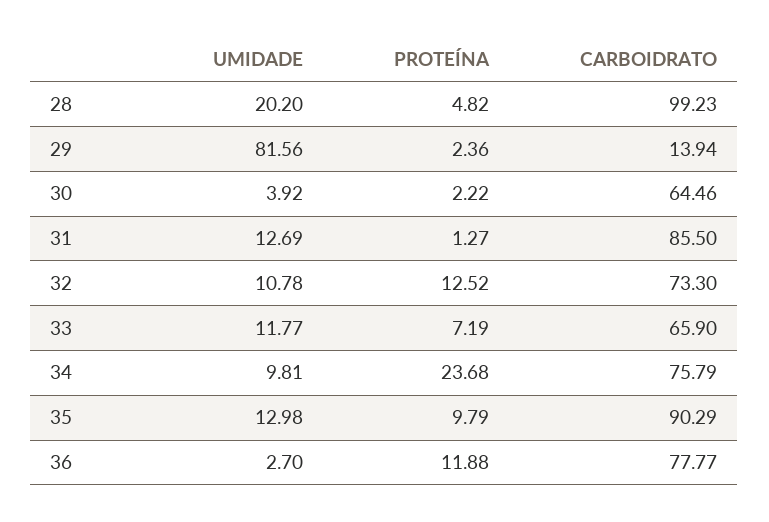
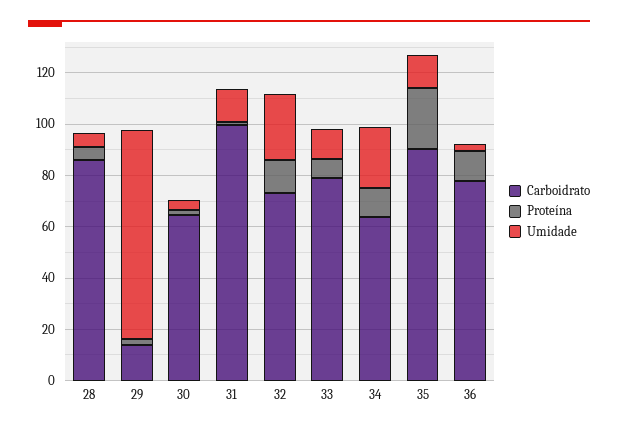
  {
    "UMIDADE": {
-     "28": 20.2,
+     "28": 5,
      "29": 81.56,
      "30": 3.92,
      "31": 12.69,
-     "32": 10.78,
+     "32": 25,
      "33": 11.77,
-     "34": 9.81,
+     "34": 25,
      "35": 12.98,
      "36": 2.7
    },
    "PROTEÍNA": {
      "28": 4.82,
      "29": 2.36,
      "30": 2.22,
      "31": 1.27,
      "32": 12.52,
      "33": 7.19,
-     "34": 23.68,
+     "34": 10,
-     "35": 9.79,
+     "35": 25,
      "36": 11.88
    },
    "CARBOIDRATO": {
-     "28": 99.23,
+     "28": 85,
      "29": 13.94,
      "30": 64.46,
-     "31": 85.5,
+     "31": 100,
      "32": 73.3,
-     "33": 65.9,
+     "33": 80,
-     "34": 75.79,
+     "34": 65,
      "35": 90.29,
      "36": 77.77
    }
  }

